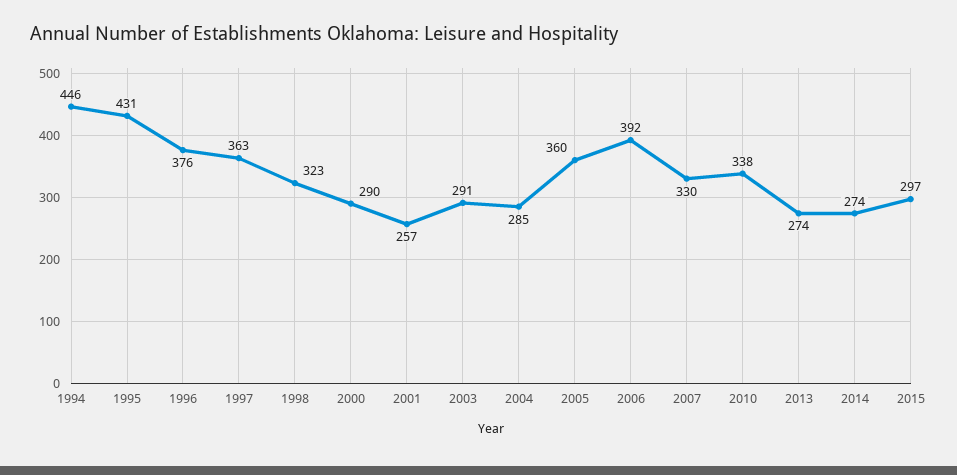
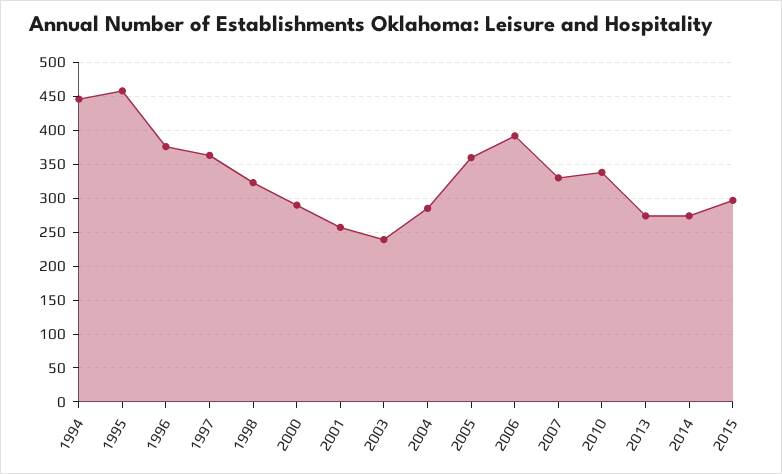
  {
    "1994": 446,
-   "1995": 431,
+   "1995": 460,
    "1996": 376,
    "1997": 363,
    "1998": 323,
    "2000": 290,
    "2001": 257,
-   "2003": 291,
+   "2003": 240,
    "2004": 285,
    "2005": 360,
    "2006": 392,
    "2007": 330,
    "2010": 338,
    "2013": 274,
    "2014": 274,
    "2015": 297
  }

